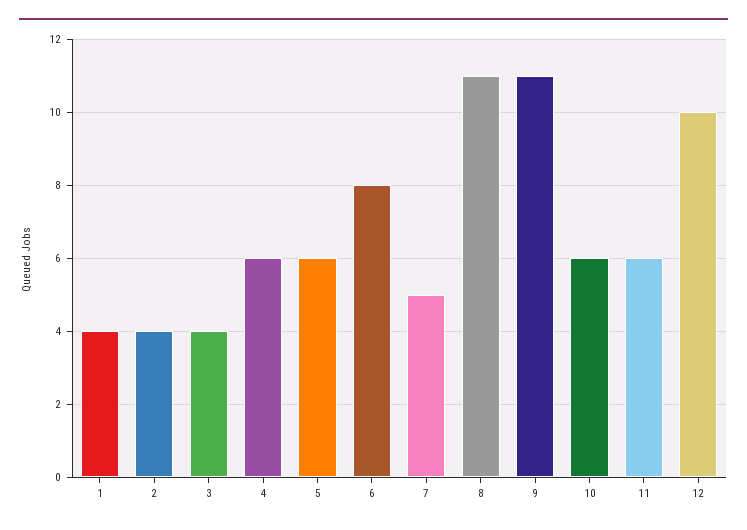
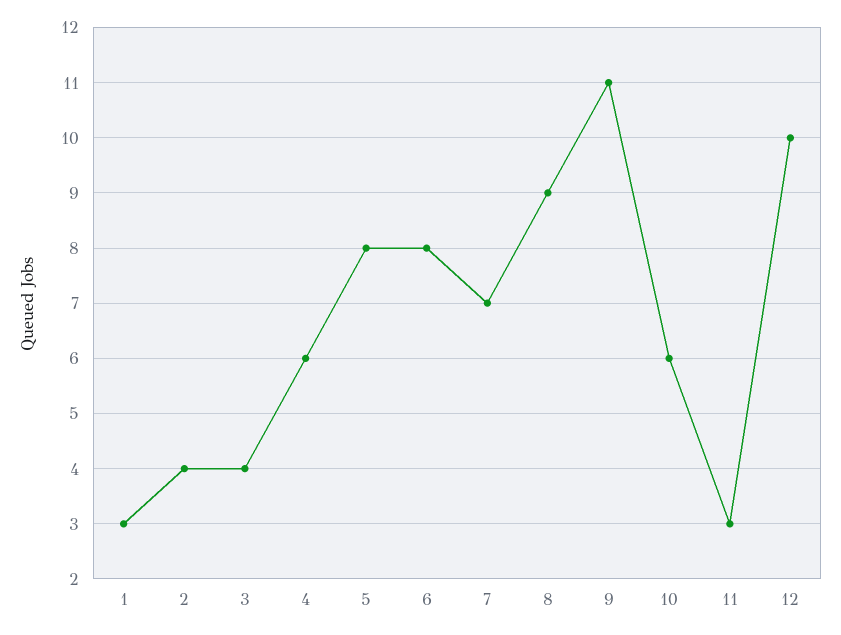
  {
-   "1": 4,
+   "1": 3,
    "2": 4,
    "3": 4,
    "4": 6,
-   "5": 6,
+   "5": 8,
    "6": 8,
-   "7": 5,
+   "7": 7,
-   "8": 11,
+   "8": 9,
    "9": 11,
    "10": 6,
-   "11": 6,
+   "11": 3,
    "12": 10
  }

